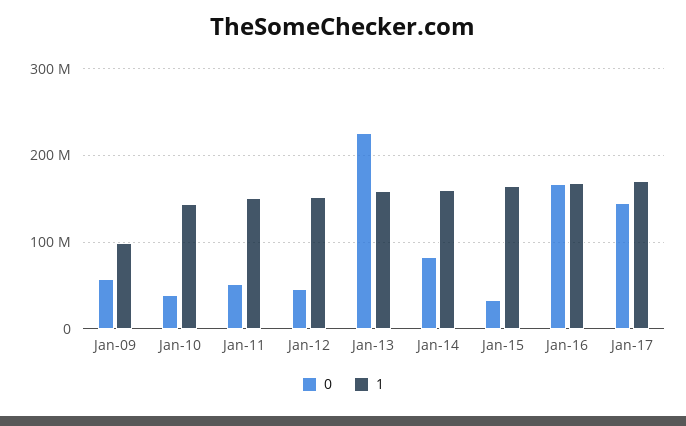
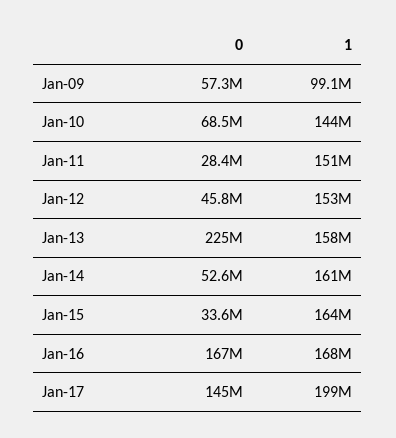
  {
    "0": {
      "Jan-09": 57300000,
-     "Jan-10": 40000000,
+     "Jan-10": 68500000,
-     "Jan-11": 50000000,
+     "Jan-11": 28400000,
      "Jan-12": 45800000,
      "Jan-13": 225000000,
-     "Jan-14": 80000000,
+     "Jan-14": 52600000,
      "Jan-15": 33600000,
      "Jan-16": 167000000,
      "Jan-17": 145000000
    },
    "1": {
      "Jan-09": 99100000,
      "Jan-10": 144000000,
      "Jan-11": 151000000,
      "Jan-12": 153000000,
      "Jan-13": 158000000,
      "Jan-14": 161000000,
      "Jan-15": 164000000,
      "Jan-16": 168000000,
-     "Jan-17": 170000000
+     "Jan-17": 199000000
    }
  }

